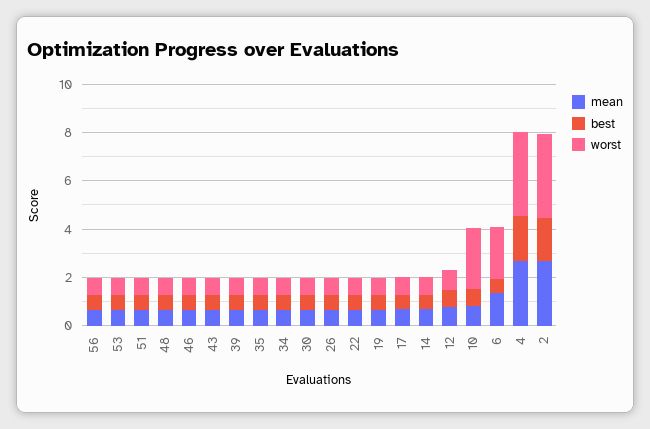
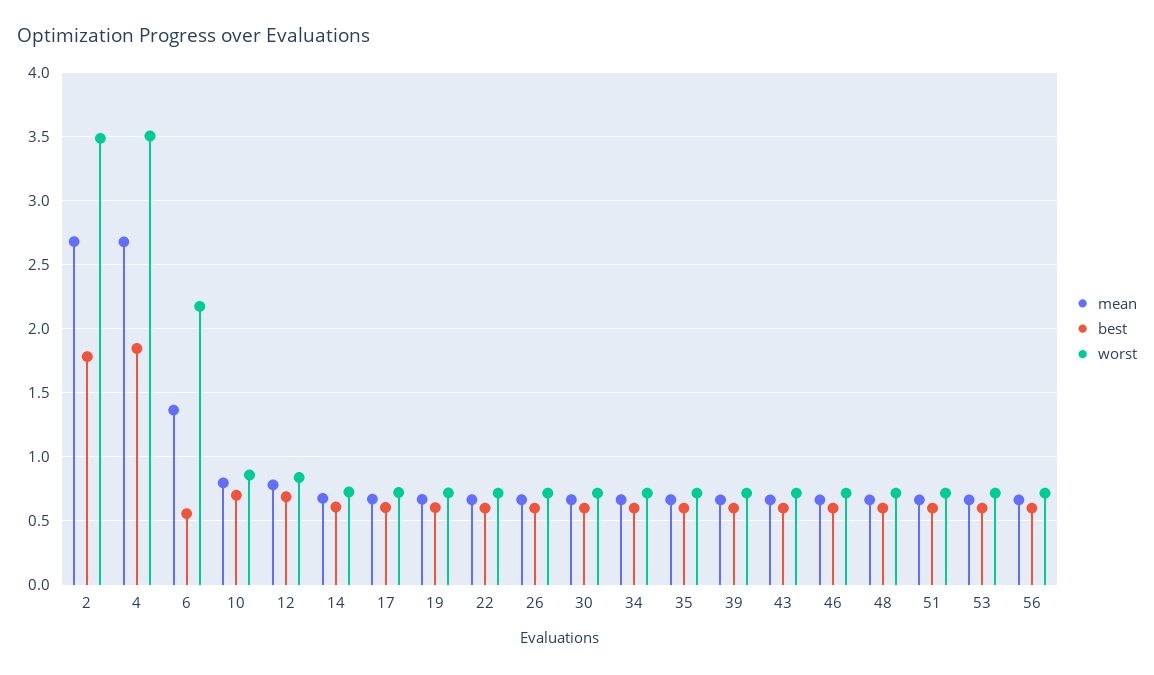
  {
    "mean": {
      "56": 0.65,
      "53": 0.65,
      "51": 0.65,
      "48": 0.65,
      "46": 0.65,
      "43": 0.65,
      "39": 0.65,
      "35": 0.65,
      "34": 0.65,
      "30": 0.65,
      "26": 0.65,
      "22": 0.65,
      "19": 0.65,
      "17": 0.65,
      "14": 0.7,
      "12": 0.8,
      "10": 0.8,
      "6": 1.35,
      "4": 2.7,
      "2": 2.7
    },
    "best": {
      "56": 0.6,
      "53": 0.6,
      "51": 0.6,
      "48": 0.6,
      "46": 0.6,
      "43": 0.6,
      "39": 0.6,
      "35": 0.6,
      "34": 0.6,
      "30": 0.6,
      "26": 0.6,
      "22": 0.6,
      "19": 0.6,
      "17": 0.6,
      "14": 0.6,
      "12": 0.7,
      "10": 0.7,
      "6": 0.55,
      "4": 1.85,
      "2": 1.8
    },
    "worst": {
      "56": 0.7,
      "53": 0.7,
      "51": 0.7,
      "48": 0.7,
      "46": 0.7,
      "43": 0.7,
      "39": 0.7,
      "35": 0.7,
      "34": 0.7,
      "30": 0.7,
      "26": 0.7,
      "22": 0.7,
      "19": 0.7,
      "17": 0.7,
      "14": 0.75,
      "12": 0.85,
-     "10": 2.5,
+     "10": 0.85,
      "6": 2.15,
      "4": 3.5,
      "2": 3.5
    }
  }

